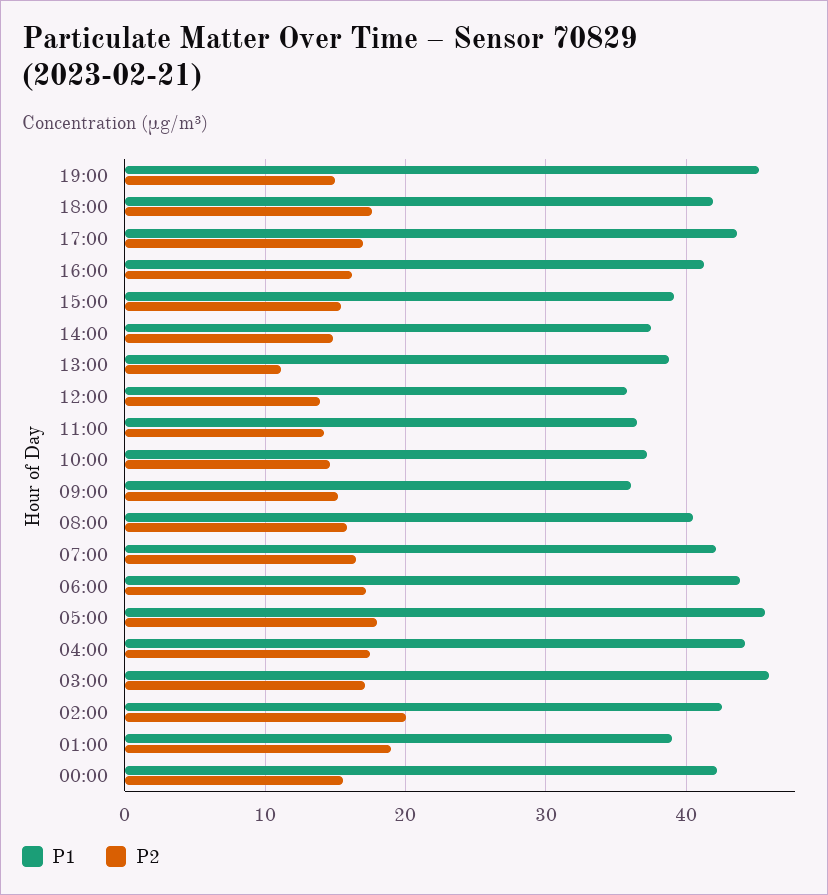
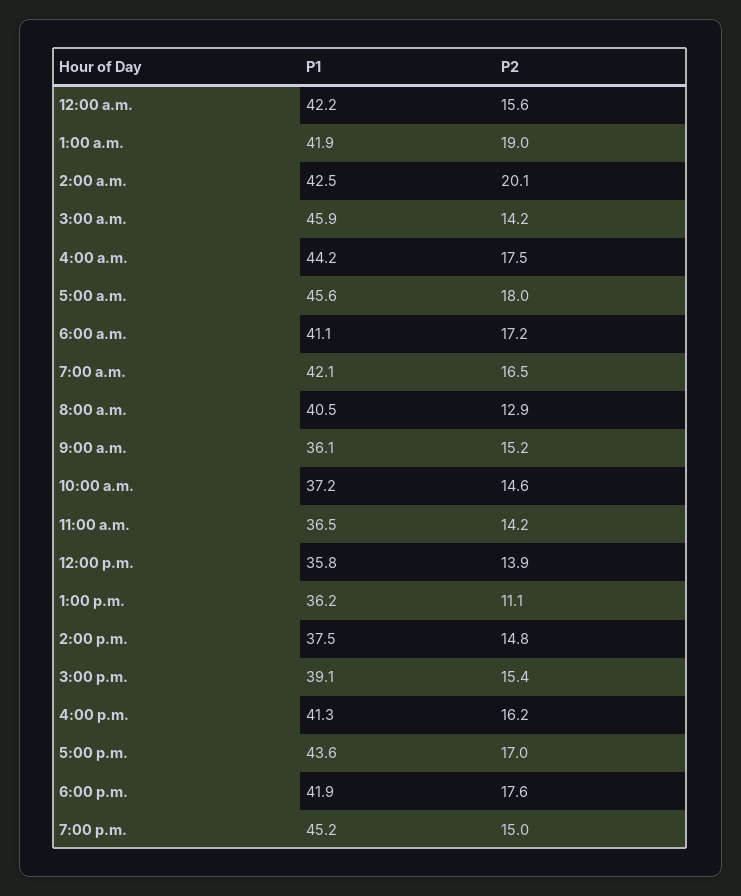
  {
    "P1": {
      "19:00": 45.2,
      "18:00": 41.9,
      "17:00": 43.6,
      "16:00": 41.3,
      "15:00": 39.1,
      "14:00": 37.5,
-     "13:00": 39,
+     "13:00": 36.2,
      "12:00": 35.8,
      "11:00": 36.5,
      "10:00": 37.2,
      "09:00": 36.1,
      "08:00": 40.5,
      "07:00": 42.1,
-     "06:00": 44,
+     "06:00": 41.1,
      "05:00": 45.6,
      "04:00": 44.2,
      "03:00": 45.9,
      "02:00": 42.5,
-     "01:00": 39,
+     "01:00": 41.9,
      "00:00": 42.2
    },
    "P2": {
      "19:00": 15,
      "18:00": 17.6,
      "17:00": 17,
      "16:00": 16.2,
      "15:00": 15.4,
      "14:00": 14.8,
      "13:00": 11.1,
      "12:00": 13.9,
      "11:00": 14.2,
      "10:00": 14.6,
      "09:00": 15.2,
-     "08:00": 16,
+     "08:00": 12.9,
      "07:00": 16.5,
      "06:00": 17.2,
      "05:00": 18,
      "04:00": 17.5,
-     "03:00": 17,
+     "03:00": 14.2,
      "02:00": 20.1,
      "01:00": 19,
      "00:00": 15.6
    }
  }

